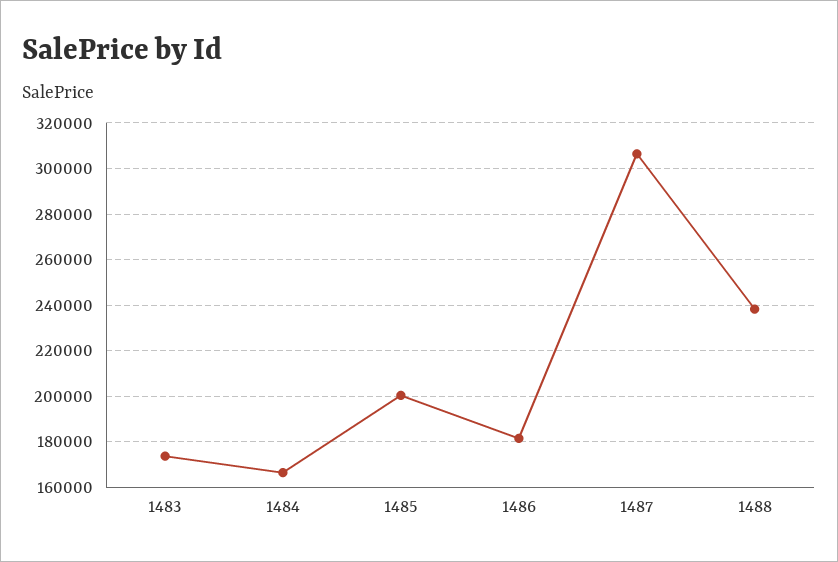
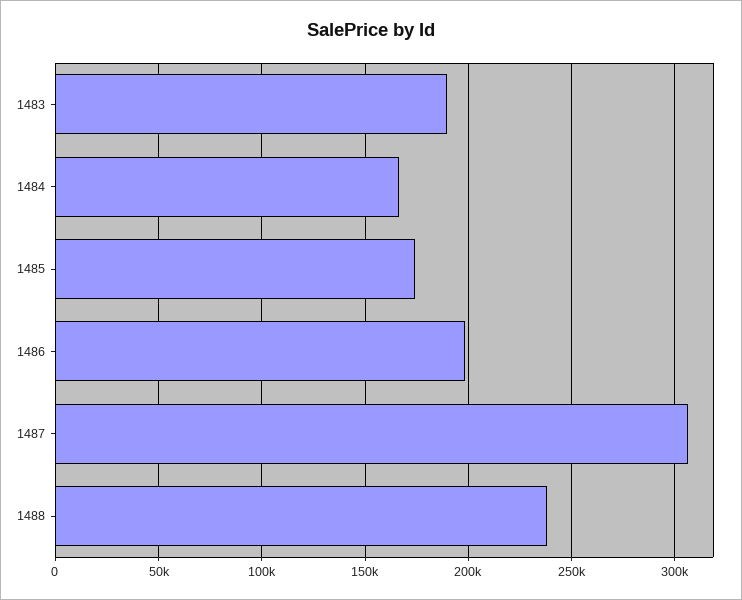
  {
-   "1483": 175000,
+   "1483": 190000,
    "1484": 165000,
-   "1485": 200000,
+   "1485": 175000,
-   "1486": 180000,
+   "1486": 200000,
    "1487": 305000,
    "1488": 240000
  }

